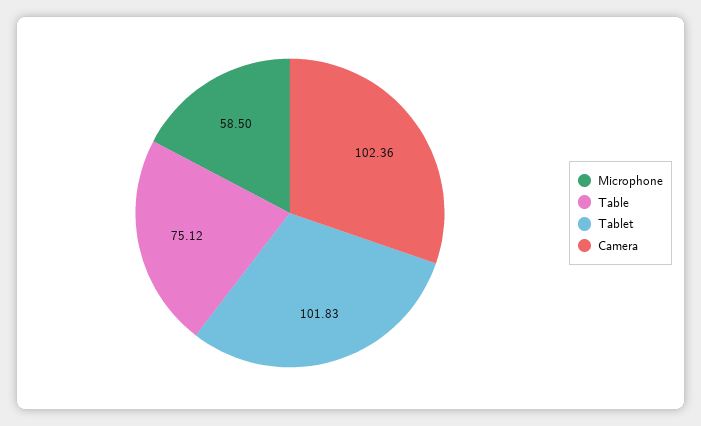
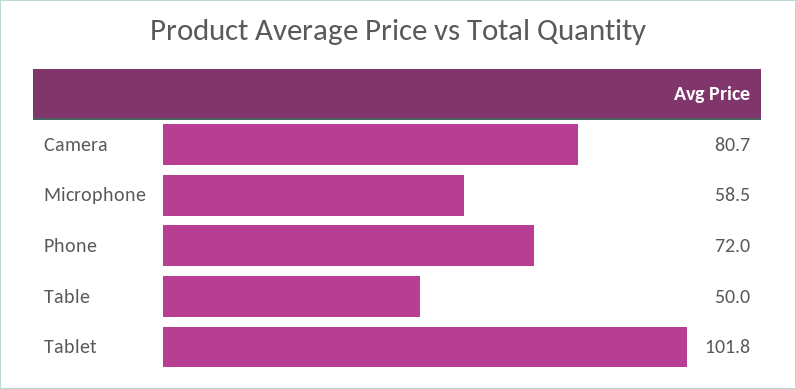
  {
    "Microphone": 58.5,
-   "Table": 75.12,
+   "Table": 50,
    "Tablet": 101.83,
-   "Camera": 102.36
+   "Camera": 80.7,
+   "Phone": 72
  }

